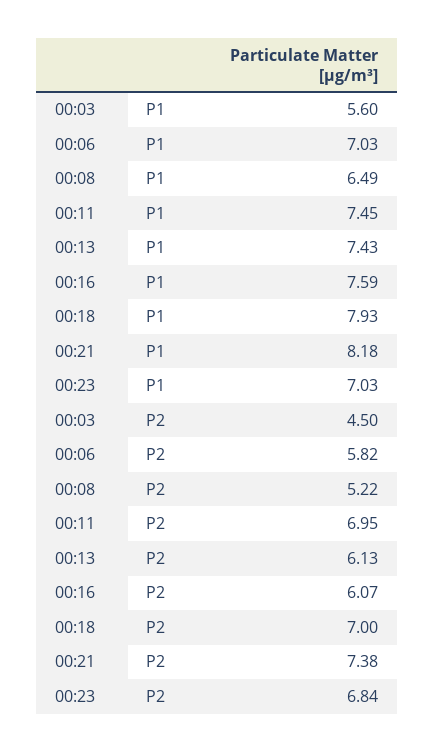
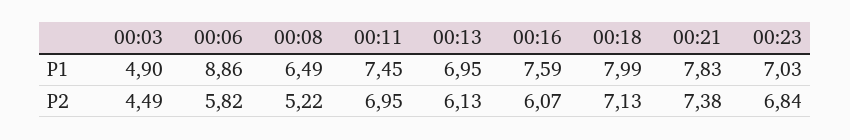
  {
    "00:03": {
-     "P1": 5.6,
+     "P1": 4.9,
-     "P2": 4.5
+     "P2": 4.49
    },
    "00:06": {
-     "P1": 7.03,
+     "P1": 8.86,
      "P2": 5.82
    },
    "00:08": {
      "P1": 6.49,
      "P2": 5.22
    },
    "00:11": {
      "P1": 7.45,
      "P2": 6.95
    },
    "00:13": {
-     "P1": 7.43,
+     "P1": 6.95,
      "P2": 6.13
    },
    "00:16": {
      "P1": 7.59,
      "P2": 6.07
    },
    "00:18": {
-     "P1": 7.93,
+     "P1": 7.99,
-     "P2": 7
+     "P2": 7.13
    },
    "00:21": {
-     "P1": 8.18,
+     "P1": 7.83,
      "P2": 7.38
    },
    "00:23": {
      "P1": 7.03,
      "P2": 6.84
    }
  }

